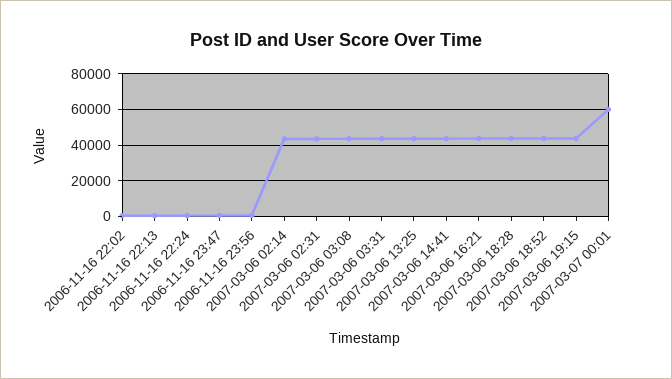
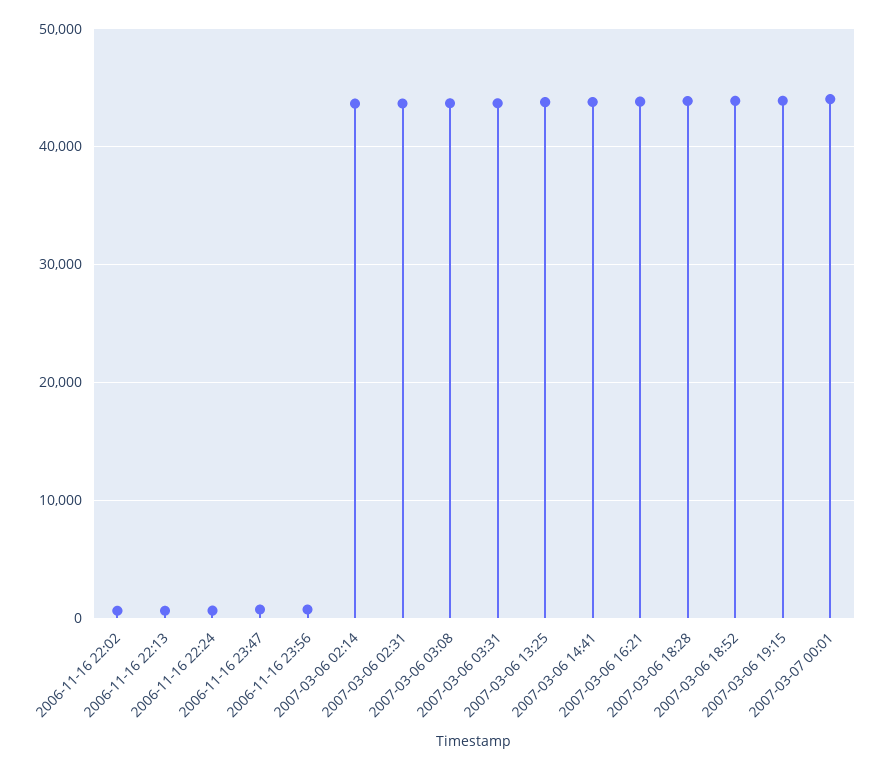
  {
    "2006-11-16 22:02": 1000,
    "2006-11-16 22:13": 1000,
    "2006-11-16 22:24": 1000,
    "2006-11-16 23:47": 1000,
    "2006-11-16 23:56": 1000,
    "2007-03-06 02:14": 44000,
    "2007-03-06 02:31": 44000,
    "2007-03-06 03:08": 44000,
    "2007-03-06 03:31": 44000,
    "2007-03-06 13:25": 44000,
    "2007-03-06 14:41": 44000,
    "2007-03-06 16:21": 44000,
    "2007-03-06 18:28": 44000,
    "2007-03-06 18:52": 44000,
    "2007-03-06 19:15": 44000,
-   "2007-03-07 00:01": 60000
+   "2007-03-07 00:01": 44000
  }

